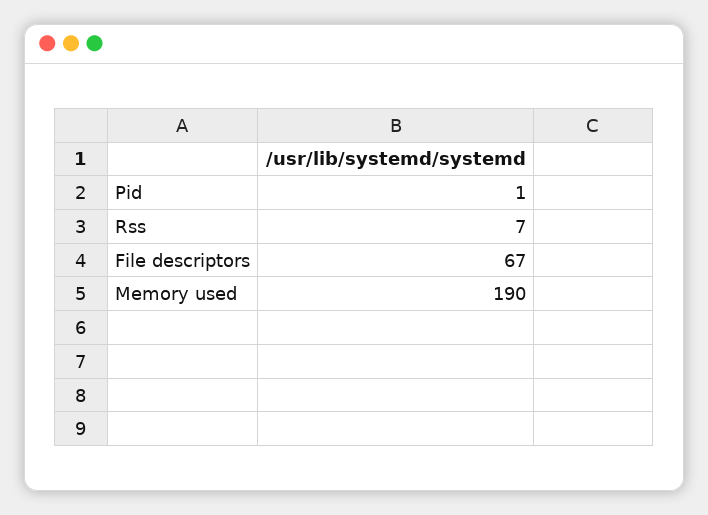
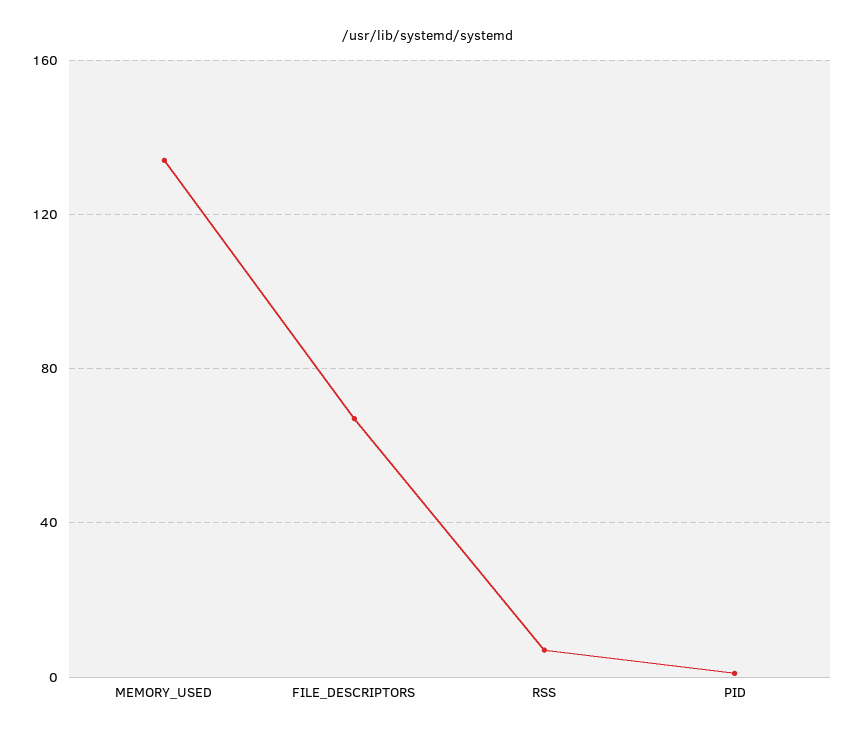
  {
    "Pid": 1,
    "Rss": 7,
    "File descriptors": 67,
-   "Memory used": 190
+   "Memory used": 135
  }

